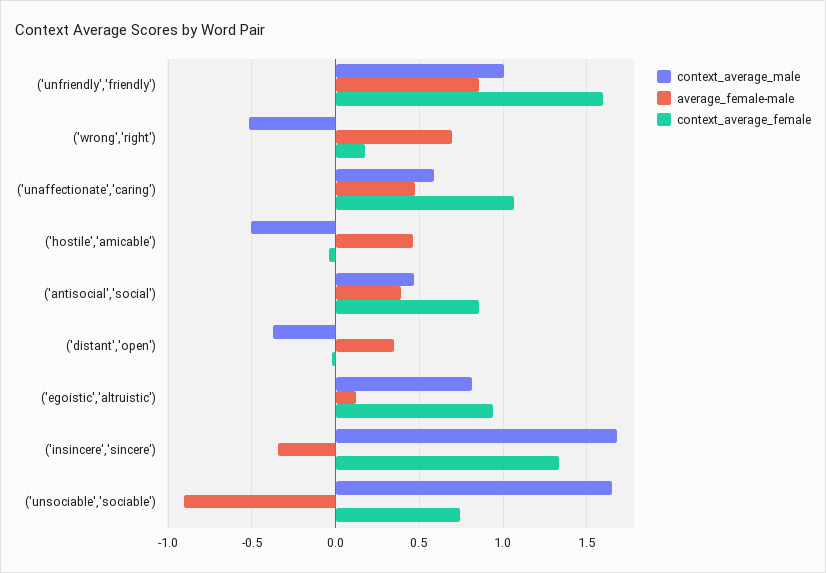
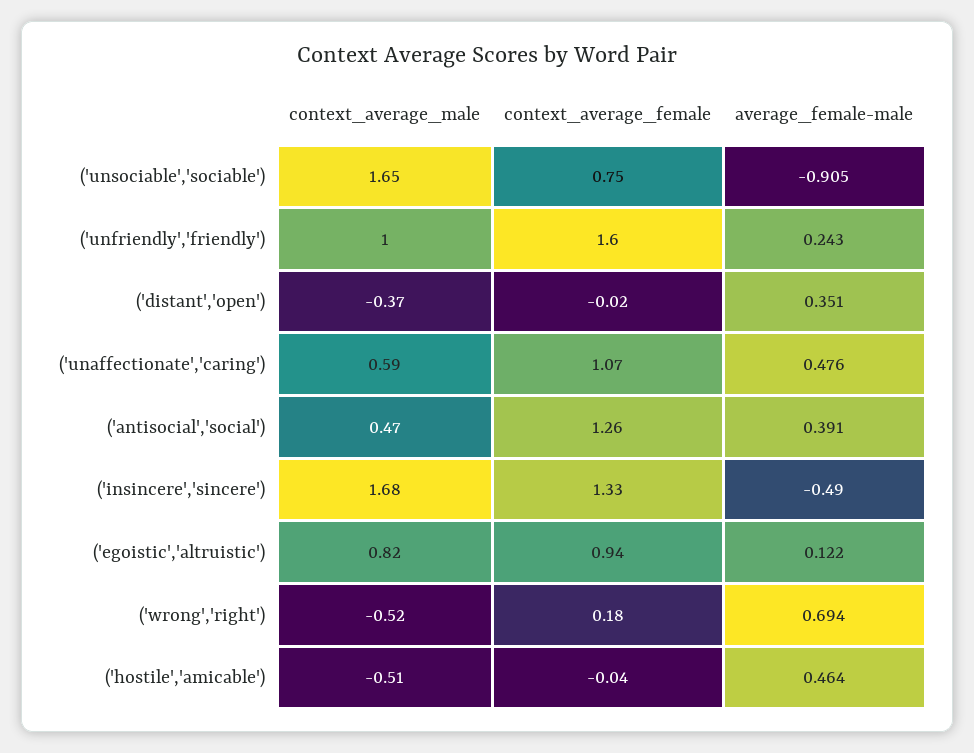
  {
    "context_average_male": {
      "('unfriendly','friendly')": 1,
      "('wrong','right')": -0.52,
      "('unaffectionate','caring')": 0.59,
      "('hostile','amicable')": -0.51,
      "('antisocial','social')": 0.47,
      "('distant','open')": -0.37,
      "('egoistic','altruistic')": 0.82,
      "('insincere','sincere')": 1.68,
      "('unsociable','sociable')": 1.65
    },
    "average_female-male": {
-     "('unfriendly','friendly')": 0.85,
+     "('unfriendly','friendly')": 0.243,
      "('wrong','right')": 0.694,
      "('unaffectionate','caring')": 0.476,
      "('hostile','amicable')": 0.464,
      "('antisocial','social')": 0.391,
      "('distant','open')": 0.351,
      "('egoistic','altruistic')": 0.122,
-     "('insincere','sincere')": -0.35,
+     "('insincere','sincere')": -0.49,
      "('unsociable','sociable')": -0.905
    },
    "context_average_female": {
      "('unfriendly','friendly')": 1.6,
      "('wrong','right')": 0.18,
      "('unaffectionate','caring')": 1.07,
      "('hostile','amicable')": -0.04,
-     "('antisocial','social')": 0.85,
+     "('antisocial','social')": 1.26,
      "('distant','open')": -0.02,
      "('egoistic','altruistic')": 0.94,
      "('insincere','sincere')": 1.33,
      "('unsociable','sociable')": 0.75
    }
  }

